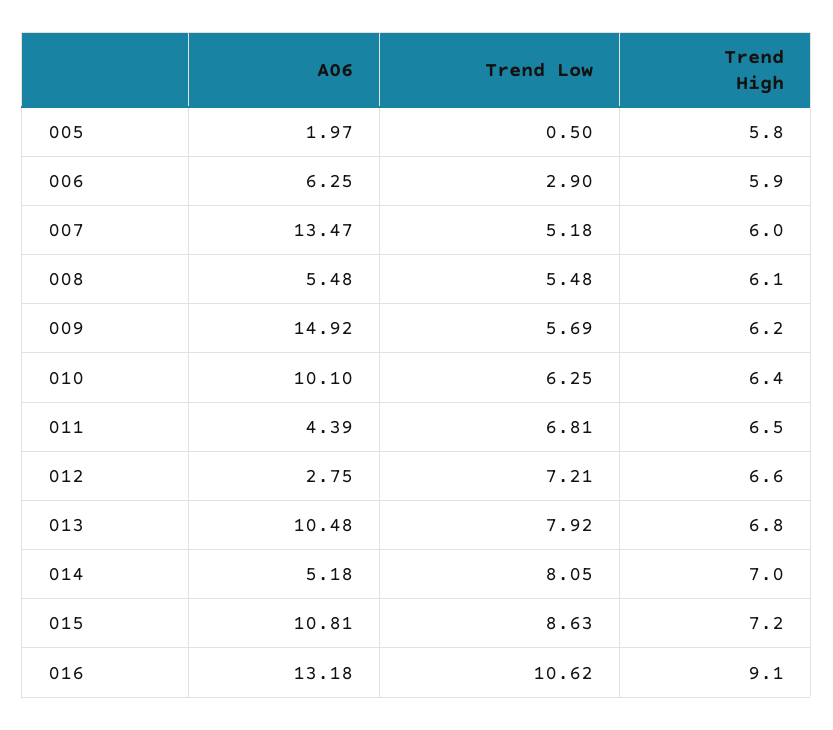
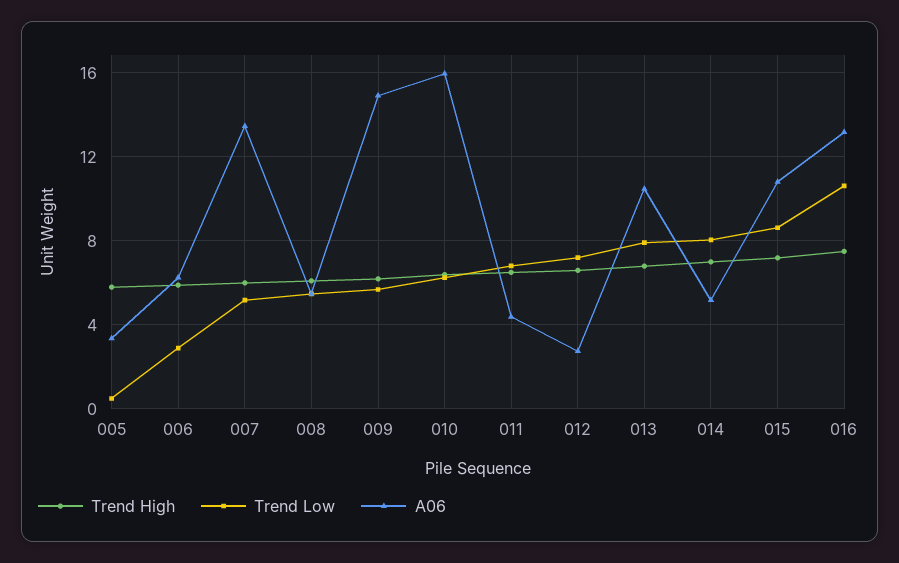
  {
    "A06": {
-     "005": 1.97,
+     "005": 3.5,
      "006": 6.25,
      "007": 13.47,
      "008": 5.48,
      "009": 14.92,
-     "010": 10.1,
+     "010": 16,
      "011": 4.39,
      "012": 2.75,
      "013": 10.48,
      "014": 5.18,
      "015": 10.81,
      "016": 13.18
    },
    "Trend Low": {
      "005": 0.5,
      "006": 2.9,
      "007": 5.18,
      "008": 5.48,
      "009": 5.69,
      "010": 6.25,
      "011": 6.81,
      "012": 7.21,
      "013": 7.92,
      "014": 8.05,
      "015": 8.63,
      "016": 10.62
    },
    "Trend High": {
      "005": 5.8,
      "006": 5.9,
      "007": 6,
      "008": 6.1,
      "009": 6.2,
      "010": 6.4,
      "011": 6.5,
      "012": 6.6,
      "013": 6.8,
      "014": 7,
      "015": 7.2,
-     "016": 9.1
+     "016": 7.5
    }
  }

